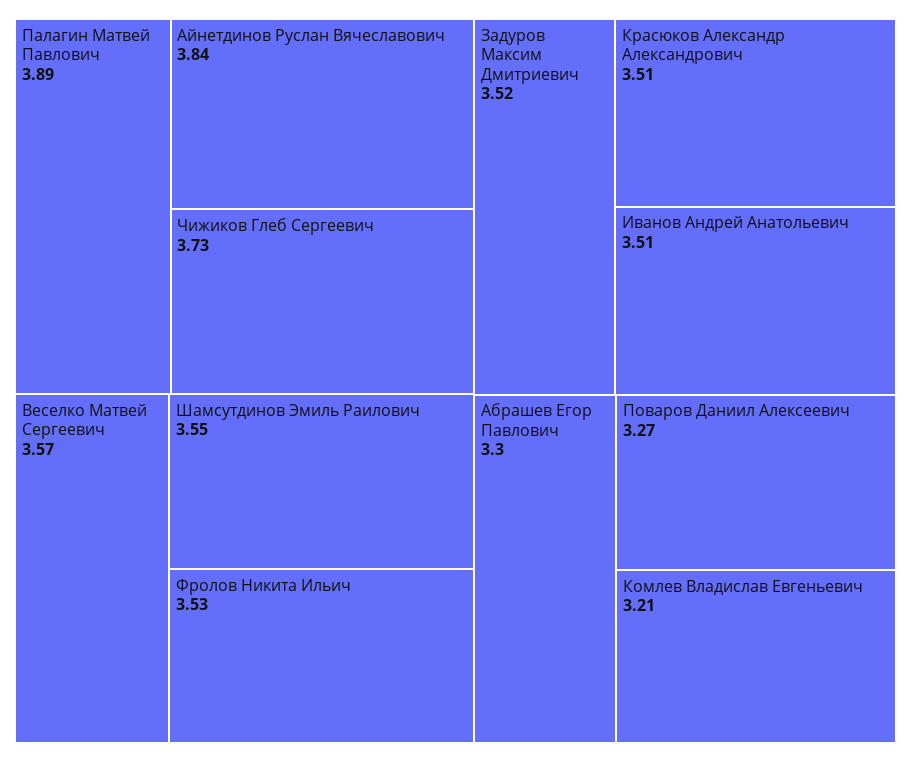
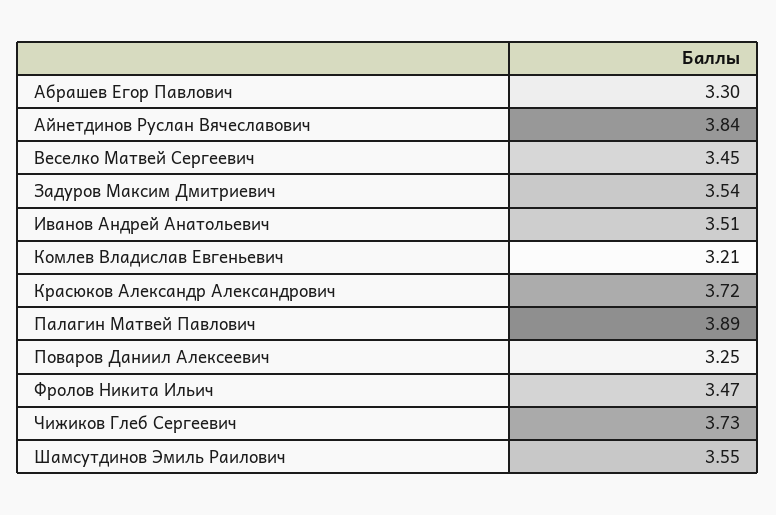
  {
    "Палагин Матвей Павлович": 3.89,
    "Айнетдинов Руслан Вячеславович": 3.84,
    "Чижиков Глеб Сергеевич": 3.73,
-   "Веселко Матвей Сергеевич": 3.57,
+   "Веселко Матвей Сергеевич": 3.45,
    "Шамсутдинов Эмиль Раилович": 3.55,
-   "Фролов Никита Ильич": 3.53,
+   "Фролов Никита Ильич": 3.47,
-   "Задуров Максим Дмитриевич": 3.52,
+   "Задуров Максим Дмитриевич": 3.54,
-   "Красюков Александр Александрович": 3.51,
+   "Красюков Александр Александрович": 3.72,
    "Иванов Андрей Анатольевич": 3.51,
    "Абрашев Егор Павлович": 3.3,
-   "Поваров Даниил Алексеевич": 3.27,
+   "Поваров Даниил Алексеевич": 3.25,
    "Комлев Владислав Евгеньевич": 3.21
  }

